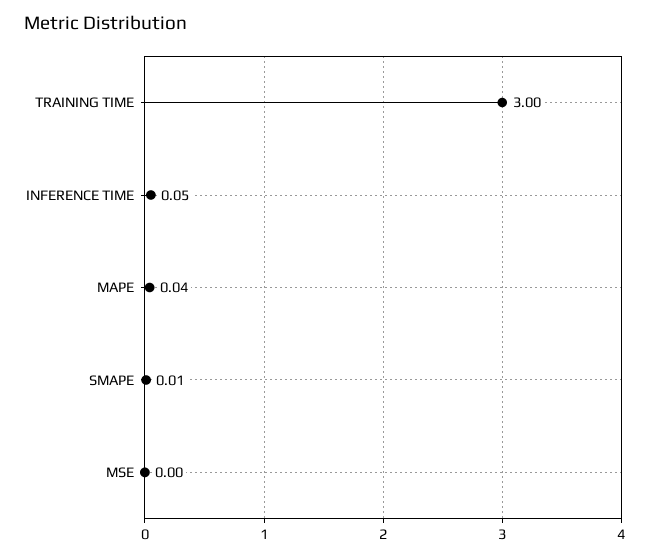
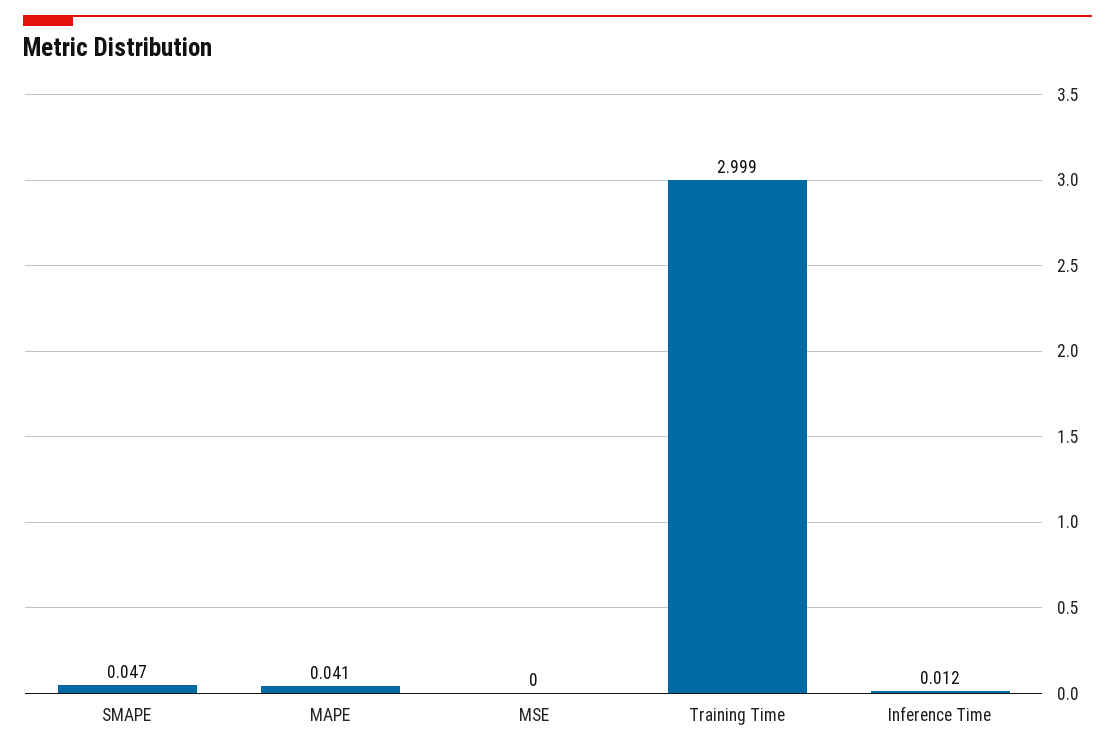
  {
    "TRAINING TIME": 2.999,
-   "INFERENCE TIME": 0.05,
+   "INFERENCE TIME": 0.012,
    "MAPE": 0.041,
-   "SMAPE": 0.01,
+   "SMAPE": 0.047,
    "MSE": 0
  }

